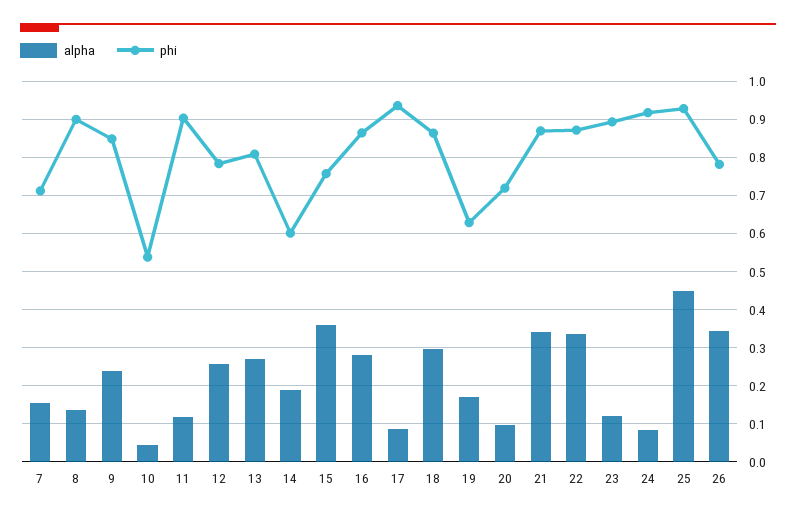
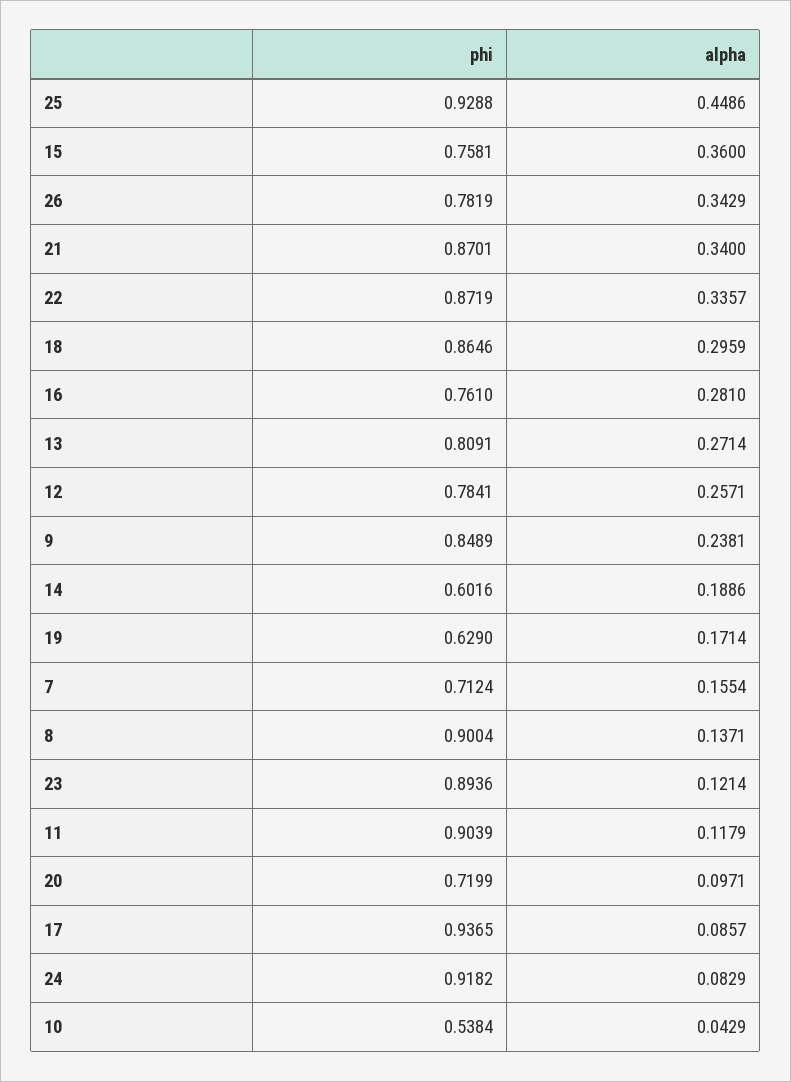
  {
    "alpha": {
      "7": 0.1554,
      "8": 0.1371,
      "9": 0.2381,
      "10": 0.0429,
      "11": 0.1179,
      "12": 0.2571,
      "13": 0.2714,
      "14": 0.1886,
      "15": 0.36,
      "16": 0.281,
      "17": 0.0857,
      "18": 0.2959,
      "19": 0.1714,
      "20": 0.0971,
      "21": 0.34,
      "22": 0.3357,
      "23": 0.1214,
      "24": 0.0829,
      "25": 0.4486,
      "26": 0.3429
    },
    "phi": {
      "7": 0.7124,
      "8": 0.9004,
      "9": 0.8489,
      "10": 0.5384,
      "11": 0.9039,
      "12": 0.7841,
      "13": 0.8091,
      "14": 0.6016,
      "15": 0.7581,
-     "16": 0.86,
+     "16": 0.761,
      "17": 0.9365,
      "18": 0.8646,
      "19": 0.629,
      "20": 0.7199,
      "21": 0.8701,
      "22": 0.8719,
      "23": 0.8936,
      "24": 0.9182,
      "25": 0.9288,
      "26": 0.7819
    }
  }

